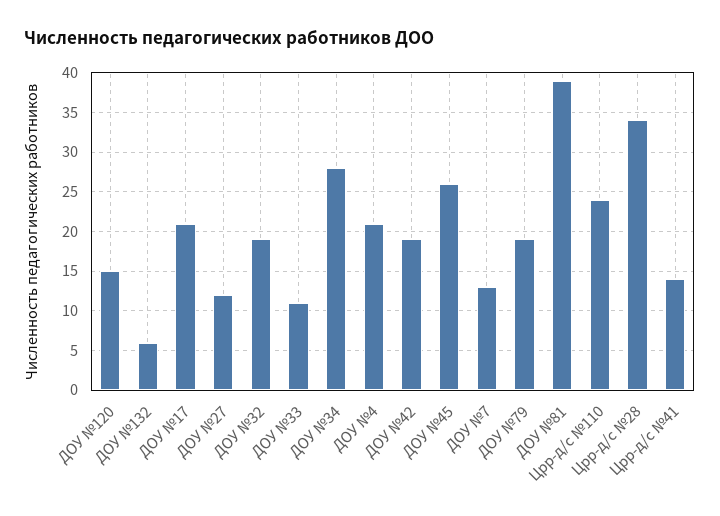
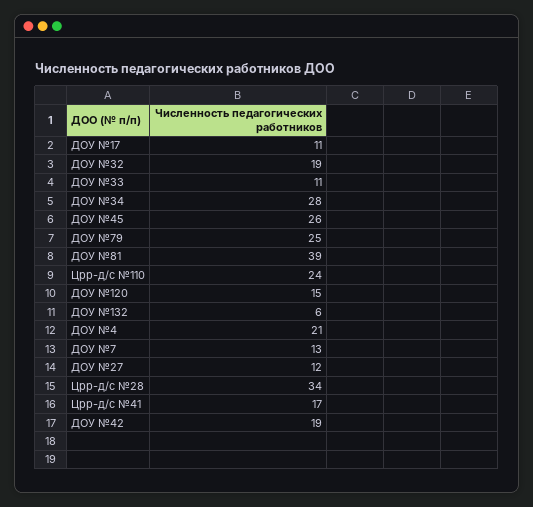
  {
    "ДОУ №120": 15,
    "ДОУ №132": 6,
-   "ДОУ №17": 21,
+   "ДОУ №17": 11,
    "ДОУ №27": 12,
    "ДОУ №32": 19,
    "ДОУ №33": 11,
    "ДОУ №34": 28,
    "ДОУ №4": 21,
    "ДОУ №42": 19,
    "ДОУ №45": 26,
    "ДОУ №7": 13,
-   "ДОУ №79": 19,
+   "ДОУ №79": 25,
    "ДОУ №81": 39,
    "Црр-д/с №110": 24,
    "Црр-д/с №28": 34,
-   "Црр-д/с №41": 14
+   "Црр-д/с №41": 17
  }

